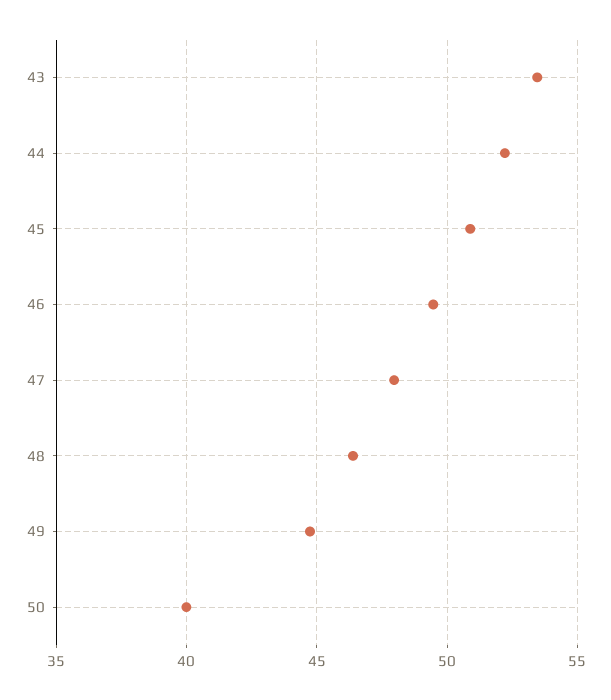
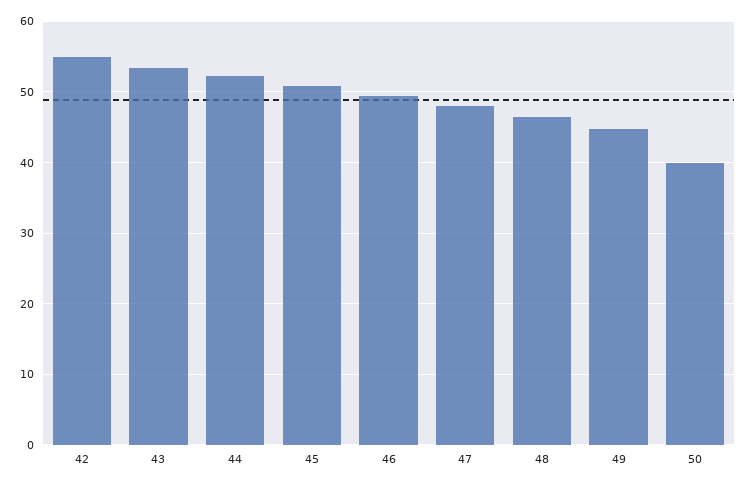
  {
    "43": 53.5,
    "44": 52,
    "45": 51,
    "46": 49.5,
    "47": 48,
    "48": 46.5,
    "49": 44.5,
-   "50": 40
+   "50": 40,
+   "42": 55
  }

